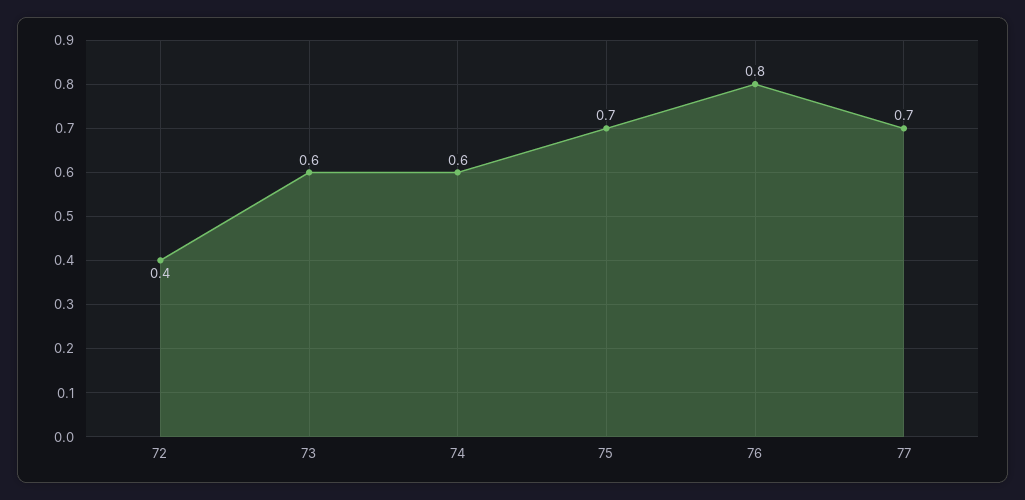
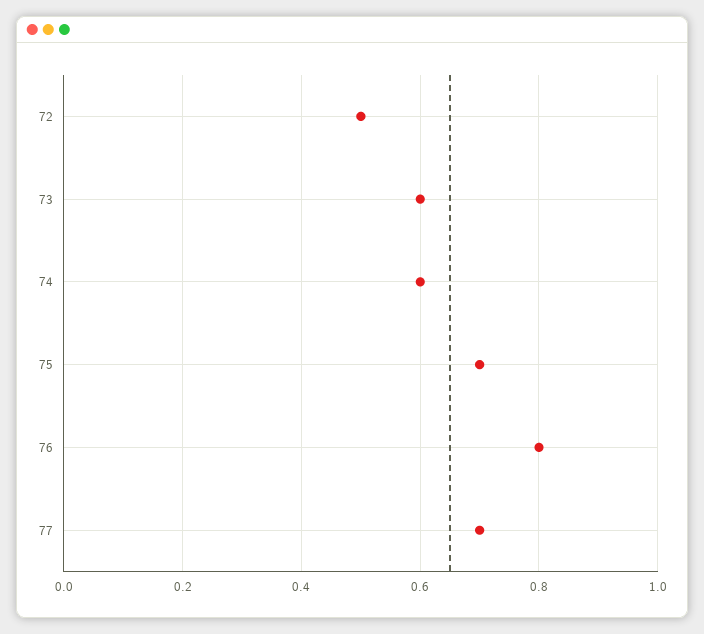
  {
-   "72": 0.4,
+   "72": 0.5,
    "73": 0.6,
    "74": 0.6,
    "75": 0.7,
    "76": 0.8,
    "77": 0.7
  }

